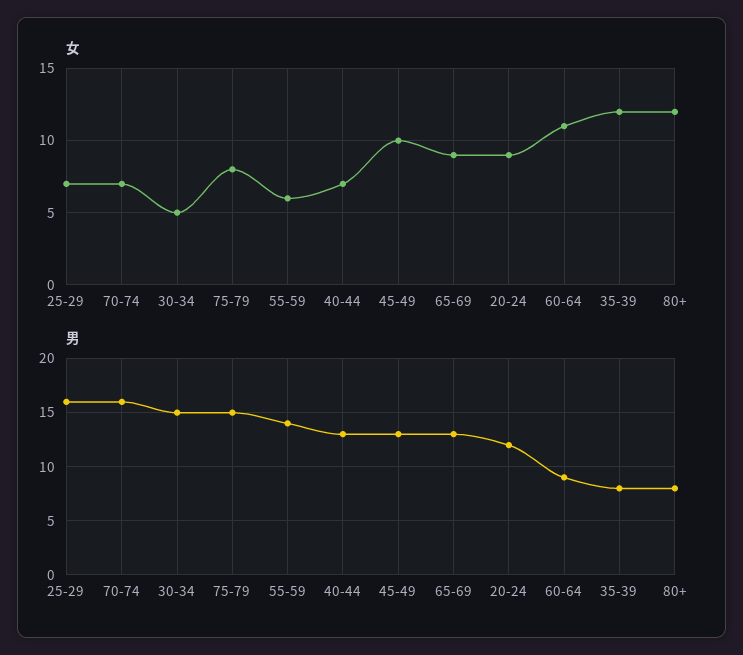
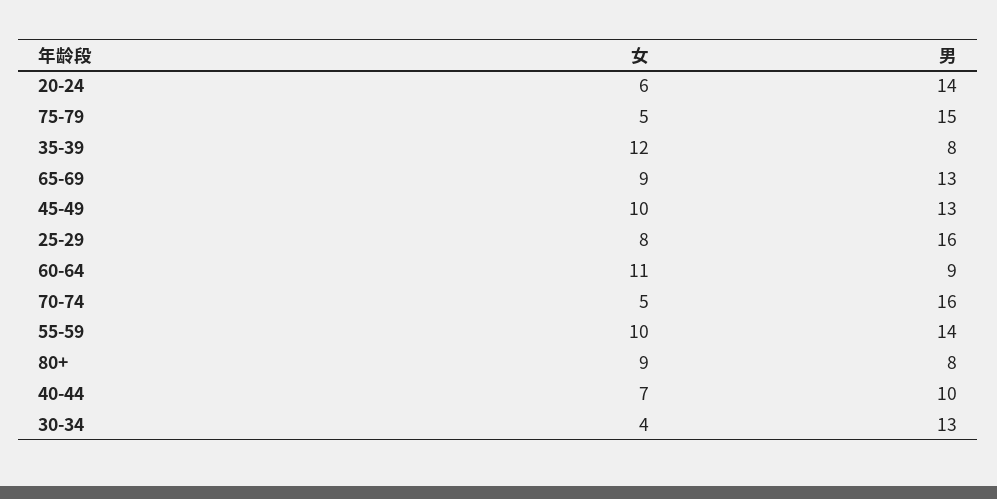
  {
    "女": {
-     "25-29": 7,
+     "25-29": 8,
-     "70-74": 7,
+     "70-74": 5,
-     "30-34": 5,
+     "30-34": 4,
-     "75-79": 8,
+     "75-79": 5,
-     "55-59": 6,
+     "55-59": 10,
      "40-44": 7,
      "45-49": 10,
      "65-69": 9,
-     "20-24": 9,
+     "20-24": 6,
      "60-64": 11,
      "35-39": 12,
-     "80+": 12
+     "80+": 9
    },
    "男": {
      "25-29": 16,
      "70-74": 16,
-     "30-34": 15,
+     "30-34": 13,
      "75-79": 15,
      "55-59": 14,
-     "40-44": 13,
+     "40-44": 10,
      "45-49": 13,
      "65-69": 13,
-     "20-24": 12,
+     "20-24": 14,
      "60-64": 9,
      "35-39": 8,
      "80+": 8
    }
  }

